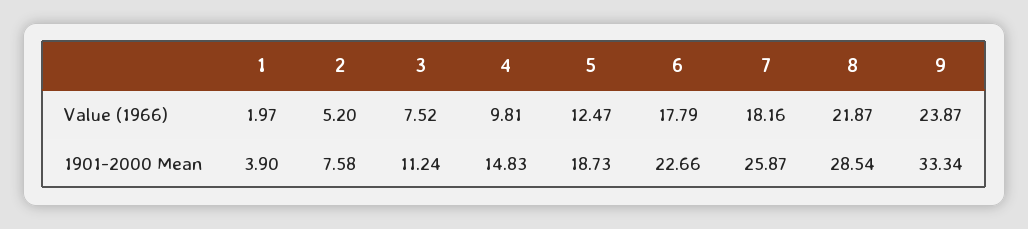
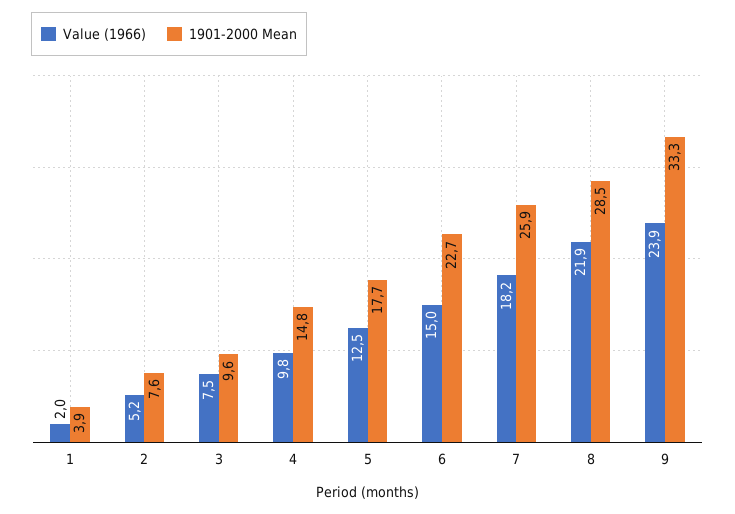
  {
    "Value (1966)": {
      "1": 1.97,
      "2": 5.2,
      "3": 7.52,
      "4": 9.81,
      "5": 12.47,
-     "6": 17.79,
+     "6": 15,
      "7": 18.16,
      "8": 21.87,
      "9": 23.87
    },
    "1901-2000 Mean": {
      "1": 3.9,
      "2": 7.58,
-     "3": 11.24,
+     "3": 9.6,
      "4": 14.83,
-     "5": 18.73,
+     "5": 17.7,
      "6": 22.66,
      "7": 25.87,
      "8": 28.54,
      "9": 33.34
    }
  }

